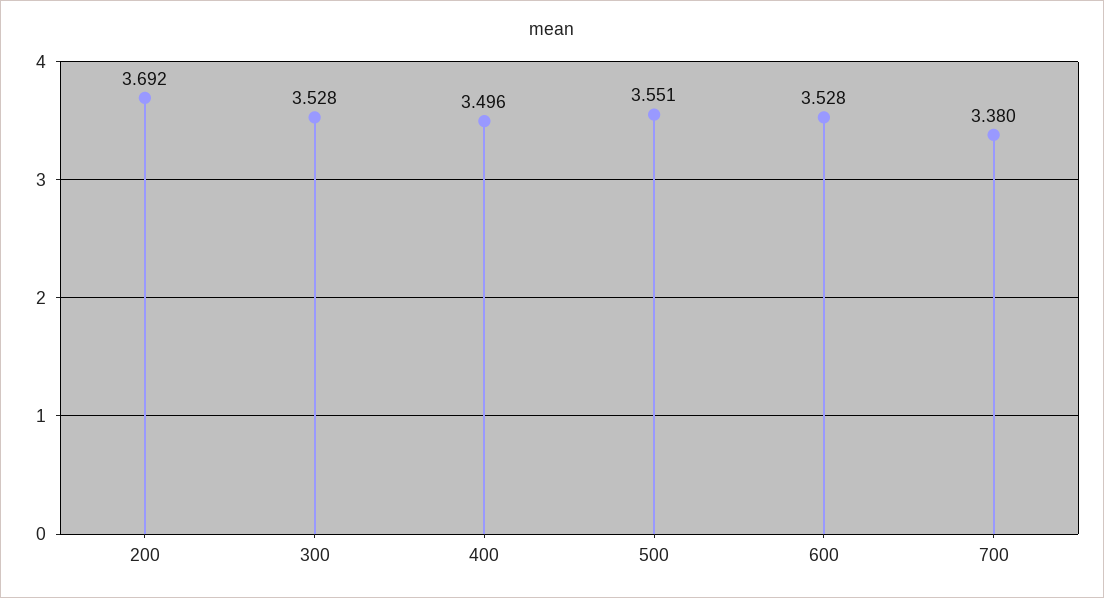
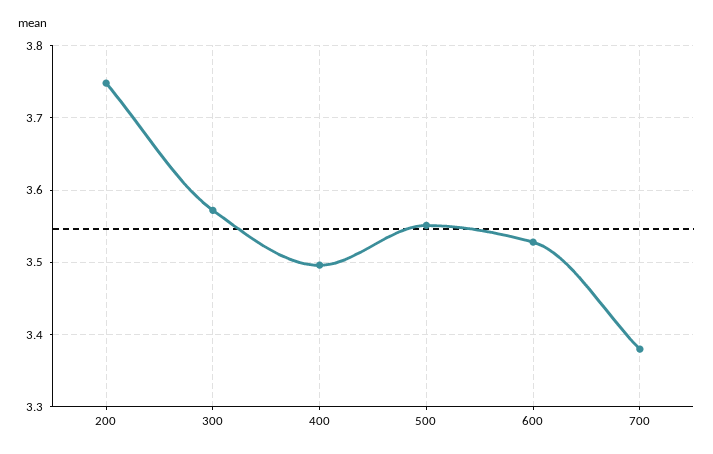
  {
-   "200": 3.692,
+   "200": 3.75,
-   "300": 3.528,
+   "300": 3.57,
    "400": 3.496,
    "500": 3.551,
    "600": 3.528,
    "700": 3.38
  }

